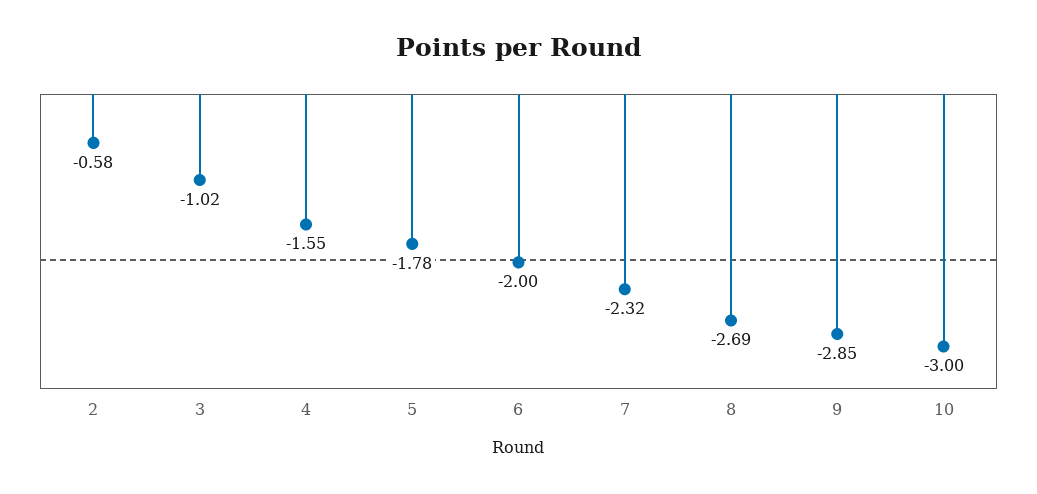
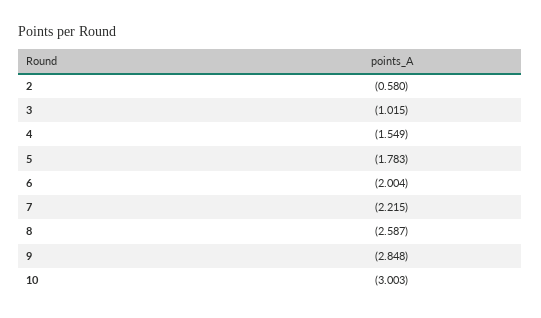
  {
    "2": -0.58,
    "3": -1.015,
    "4": -1.549,
    "5": -1.783,
    "6": -2.004,
-   "7": -2.32,
+   "7": -2.215,
-   "8": -2.69,
+   "8": -2.587,
    "9": -2.848,
    "10": -3.003
  }

